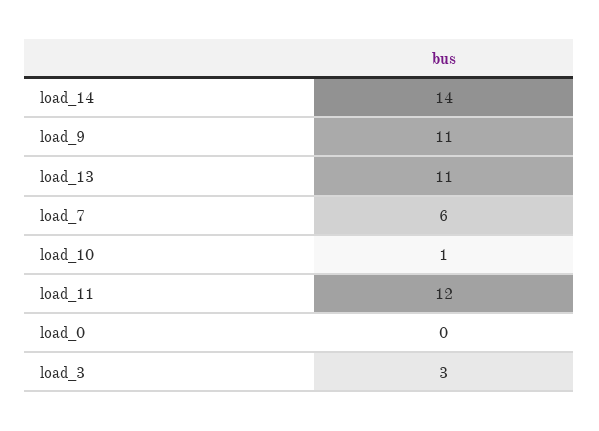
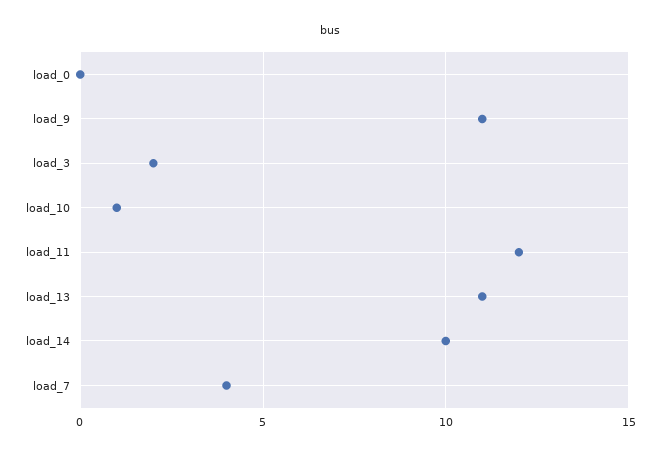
  {
-   "load_14": 14,
+   "load_14": 10,
    "load_9": 11,
    "load_13": 11,
-   "load_7": 6,
+   "load_7": 4,
    "load_10": 1,
    "load_11": 12,
    "load_0": 0,
-   "load_3": 3
+   "load_3": 2
  }

